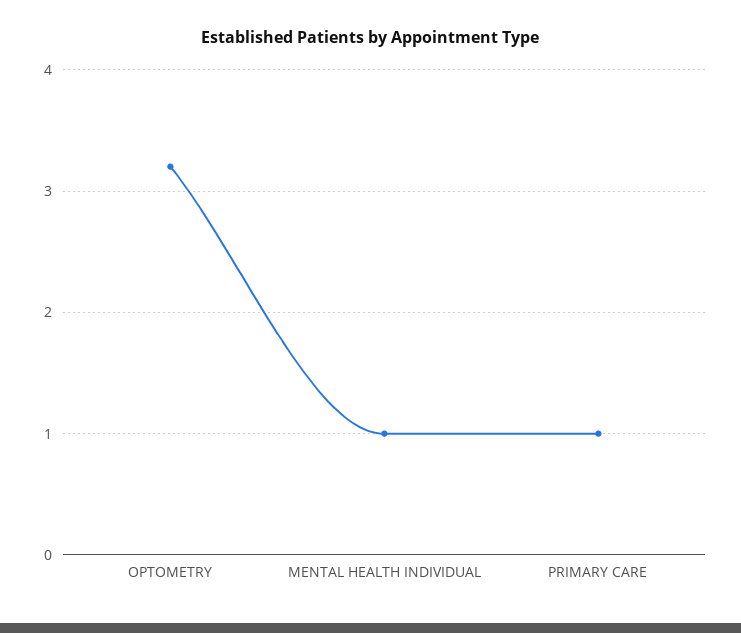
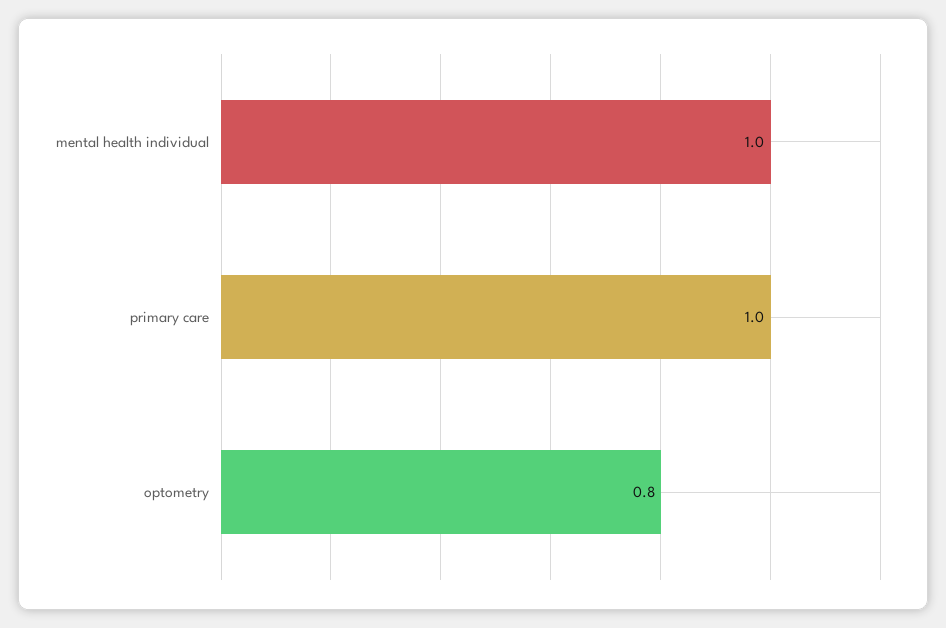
  {
-   "OPTOMETRY": 3.2,
+   "OPTOMETRY": 0.8,
    "MENTAL HEALTH INDIVIDUAL": 1,
    "PRIMARY CARE": 1
  }

